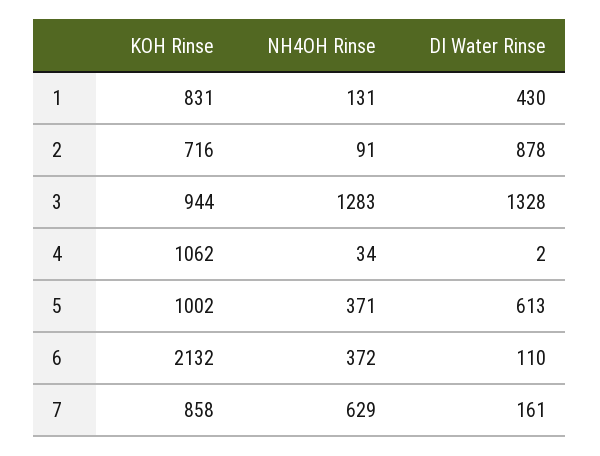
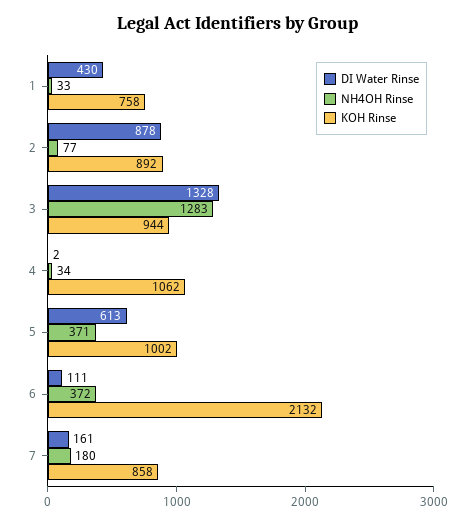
  {
    "KOH Rinse": {
-     "1": 831,
+     "1": 758,
-     "2": 716,
+     "2": 892,
      "3": 944,
      "4": 1062,
      "5": 1002,
      "6": 2132,
      "7": 858
    },
    "NH4OH Rinse": {
-     "1": 131,
+     "1": 33,
-     "2": 91,
+     "2": 77,
      "3": 1283,
      "4": 34,
      "5": 371,
      "6": 372,
-     "7": 629
+     "7": 180
    },
    "DI Water Rinse": {
      "1": 430,
      "2": 878,
      "3": 1328,
      "4": 2,
      "5": 613,
-     "6": 110,
+     "6": 111,
      "7": 161
    }
  }

